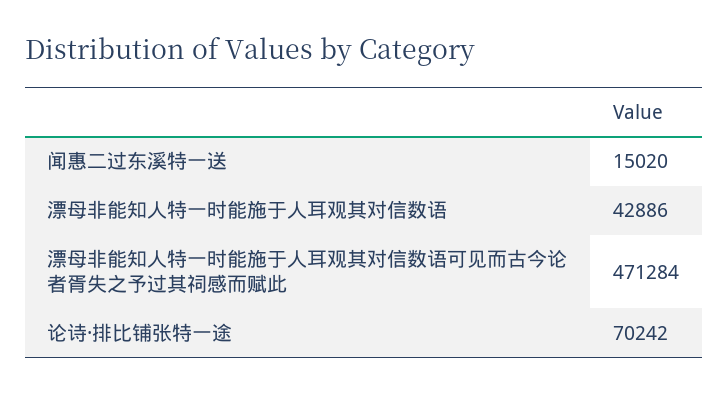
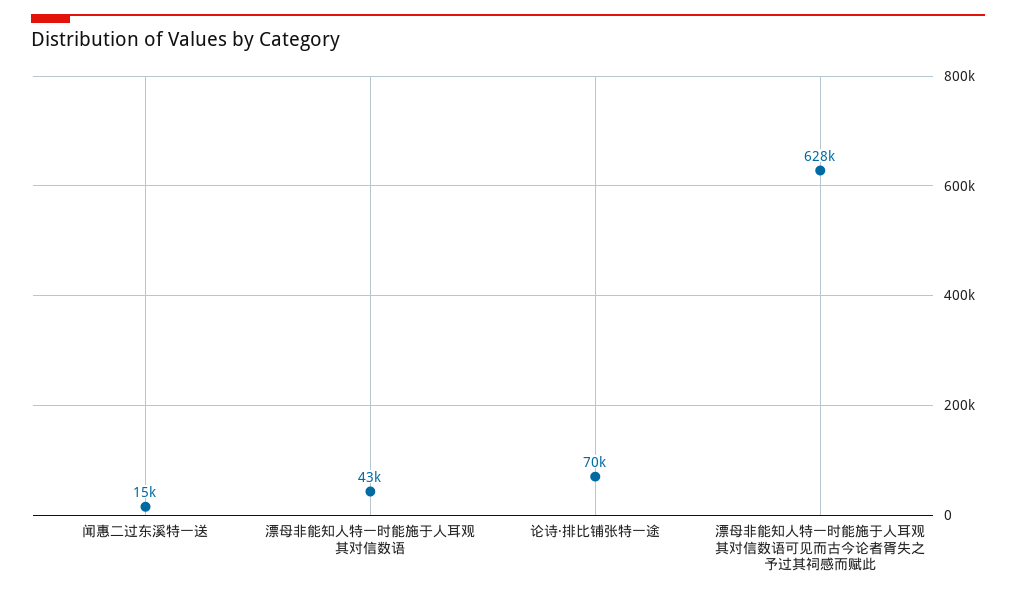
  {
    "闻惠二过东溪特一送": 15020,
    "漂母非能知人特一时能施于人耳观其对信数语": 42886,
-   "漂母非能知人特一时能施于人耳观其对信数语可见而古今论者胥失之予过其祠感而赋此": 471284,
+   "漂母非能知人特一时能施于人耳观其对信数语可见而古今论者胥失之予过其祠感而赋此": 628000,
    "论诗·排比铺张特一途": 70242
  }

